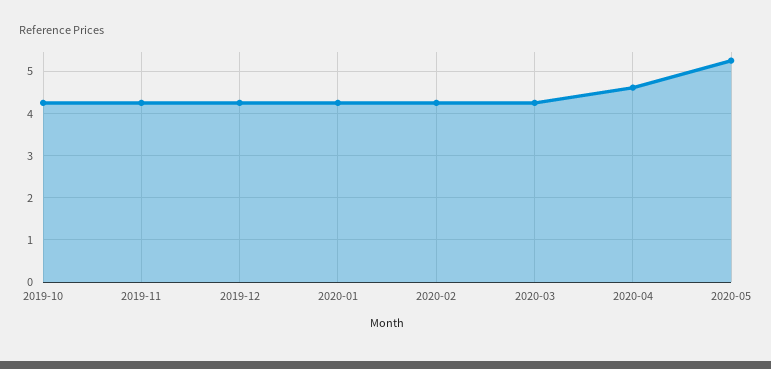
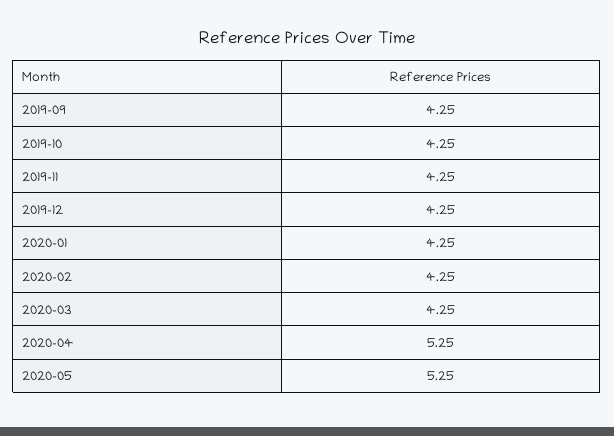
  {
    "2019-10": 4.25,
    "2019-11": 4.25,
    "2019-12": 4.25,
    "2020-01": 4.25,
    "2020-02": 4.25,
    "2020-03": 4.25,
-   "2020-04": 4.6,
+   "2020-04": 5.25,
-   "2020-05": 5.25
+   "2020-05": 5.25,
+   "2019-09": 4.25
  }

